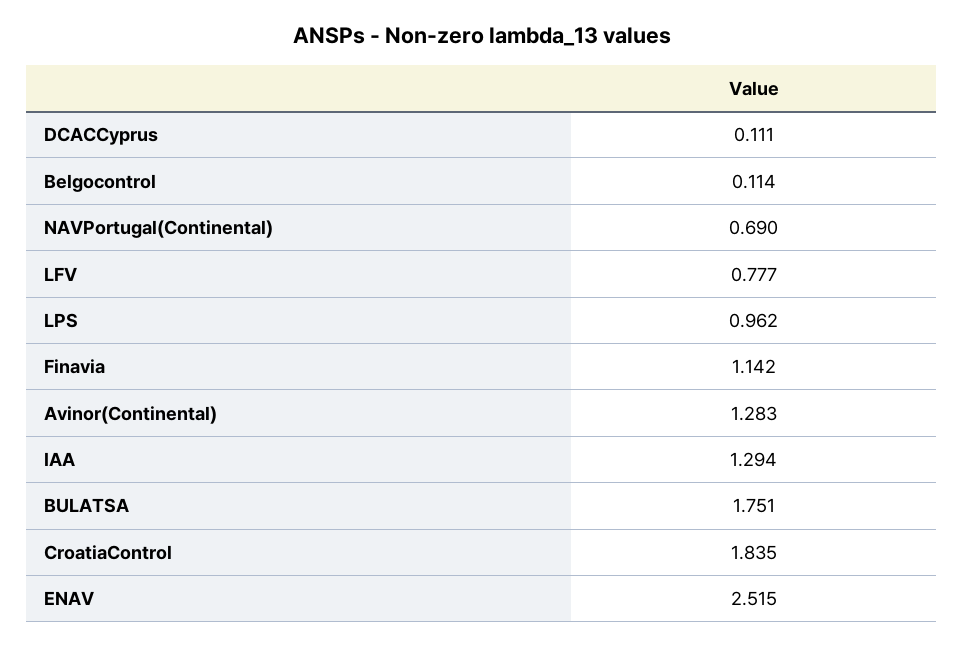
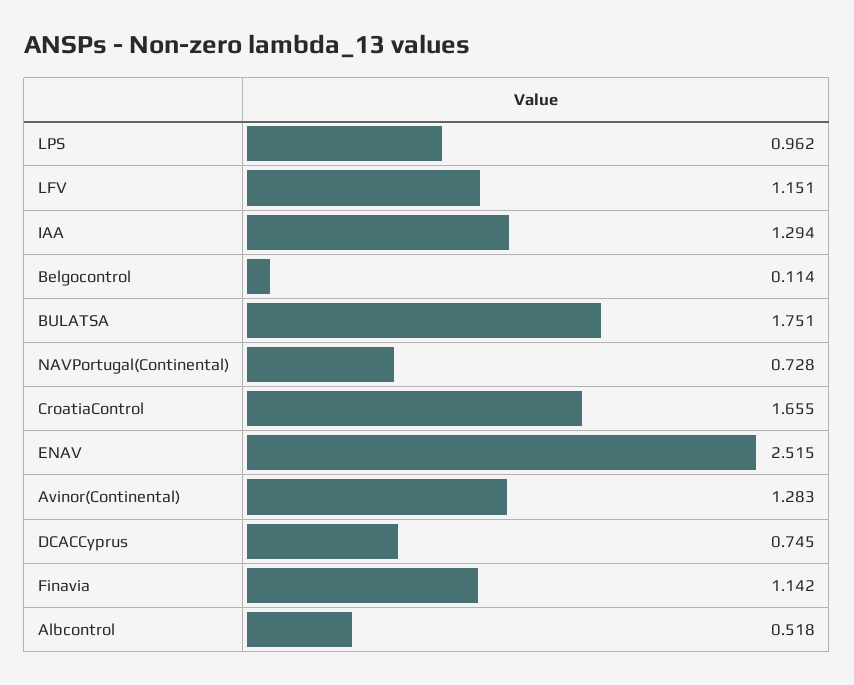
  {
-   "DCACCyprus": 0.111,
+   "DCACCyprus": 0.745,
    "Belgocontrol": 0.114,
-   "NAVPortugal(Continental)": 0.69,
+   "NAVPortugal(Continental)": 0.728,
-   "LFV": 0.777,
+   "LFV": 1.151,
    "LPS": 0.962,
    "Finavia": 1.142,
    "Avinor(Continental)": 1.283,
    "IAA": 1.294,
    "BULATSA": 1.751,
-   "CroatiaControl": 1.835,
+   "CroatiaControl": 1.655,
-   "ENAV": 2.515
+   "ENAV": 2.515,
+   "Albcontrol": 0.518
  }

